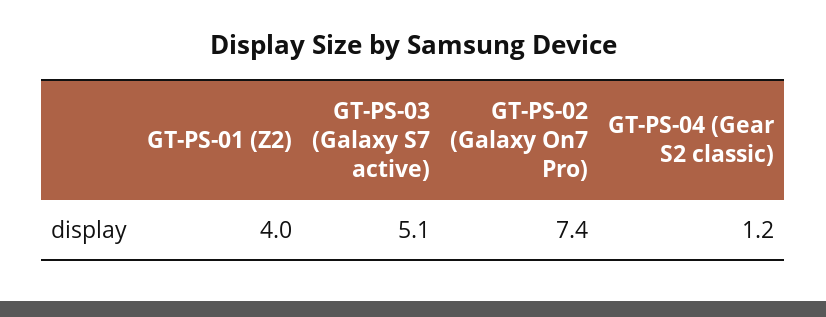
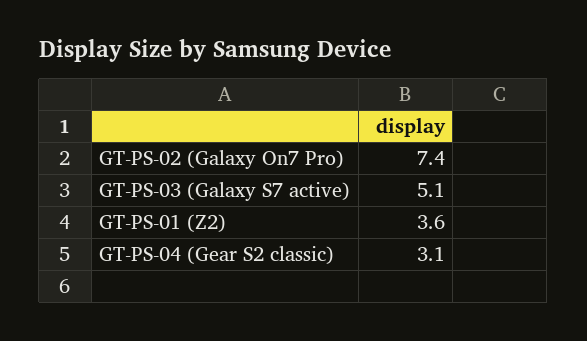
  {
-   "GT-PS-01 (Z2)": 4,
+   "GT-PS-01 (Z2)": 3.6,
    "GT-PS-03 (Galaxy S7 active)": 5.1,
    "GT-PS-02 (Galaxy On7 Pro)": 7.4,
-   "GT-PS-04 (Gear S2 classic)": 1.2
+   "GT-PS-04 (Gear S2 classic)": 3.1
  }

